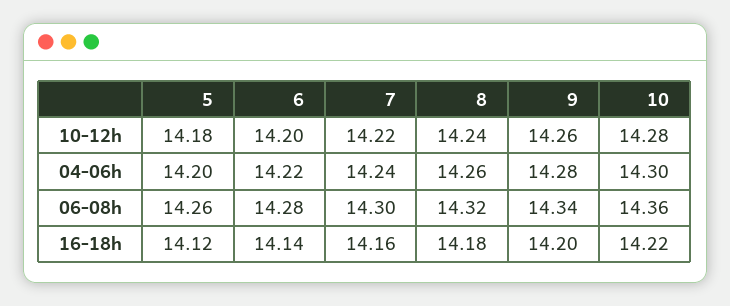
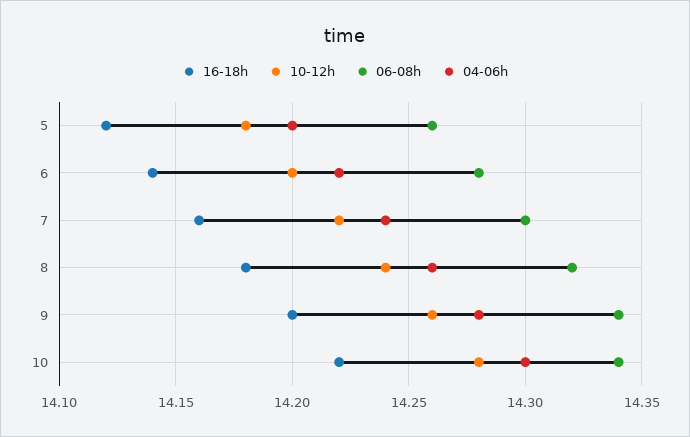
  {
    "10-12h": {
      "5": 14.18,
      "6": 14.2,
      "7": 14.22,
      "8": 14.24,
      "9": 14.26,
      "10": 14.28
    },
    "04-06h": {
      "5": 14.2,
      "6": 14.22,
      "7": 14.24,
      "8": 14.26,
      "9": 14.28,
      "10": 14.3
    },
    "06-08h": {
      "5": 14.26,
      "6": 14.28,
      "7": 14.3,
      "8": 14.32,
      "9": 14.34,
-     "10": 14.36
+     "10": 14.34
    },
    "16-18h": {
      "5": 14.12,
      "6": 14.14,
      "7": 14.16,
      "8": 14.18,
      "9": 14.2,
      "10": 14.22
    }
  }

